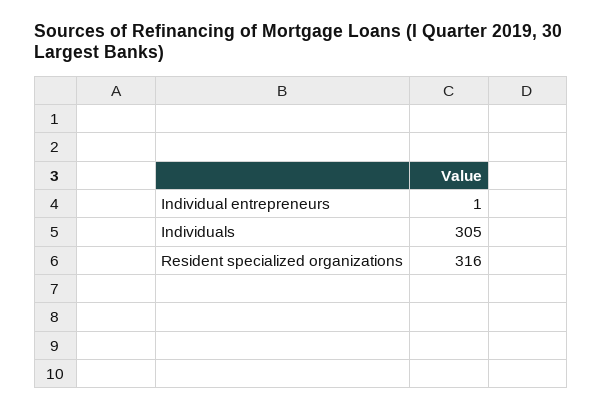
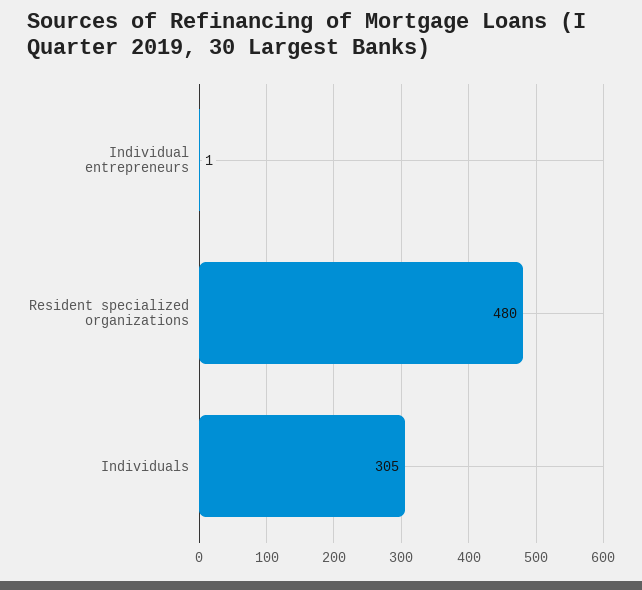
  {
    "Individual entrepreneurs": 1,
    "Individuals": 305,
-   "Resident specialized organizations": 316
+   "Resident specialized organizations": 480
  }

